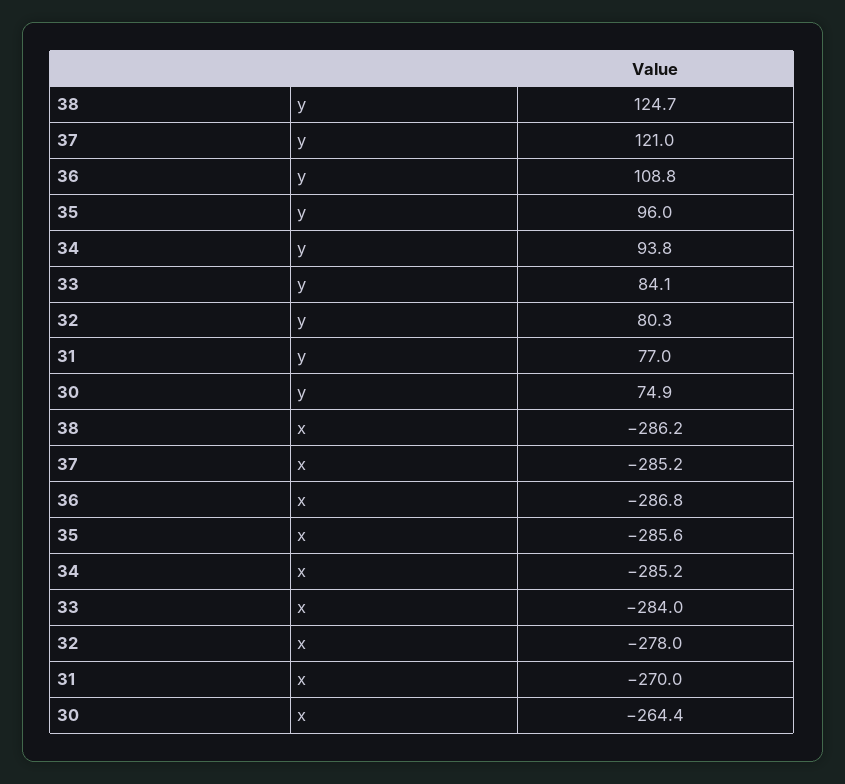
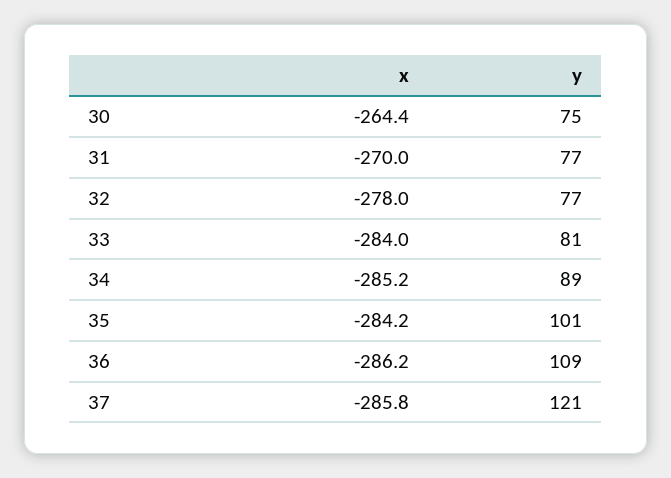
  {
-   "38": {
-     "y": 124.7,
-     "x": -286.2
-   },
    "37": {
      "y": 121,
-     "x": -285.2
+     "x": -285.8
    },
    "36": {
      "y": 108.8,
-     "x": -286.8
+     "x": -286.2
    },
    "35": {
-     "y": 96,
+     "y": 101,
-     "x": -285.6
+     "x": -284.2
    },
    "34": {
-     "y": 93.8,
+     "y": 89,
      "x": -285.2
    },
    "33": {
-     "y": 84.1,
+     "y": 81,
      "x": -284
    },
    "32": {
-     "y": 80.3,
+     "y": 77,
      "x": -278
    },
    "31": {
      "y": 77,
      "x": -270
    },
    "30": {
      "y": 74.9,
      "x": -264.4
    }
  }

